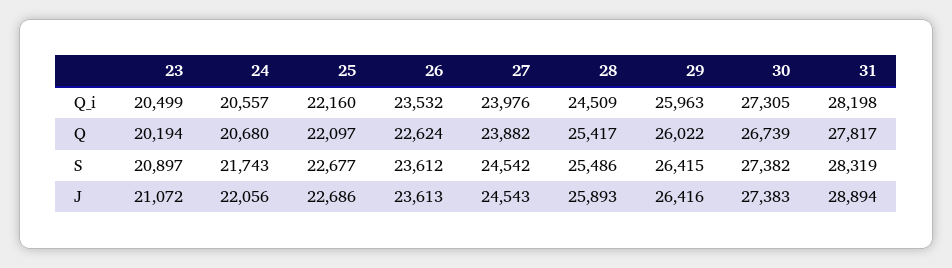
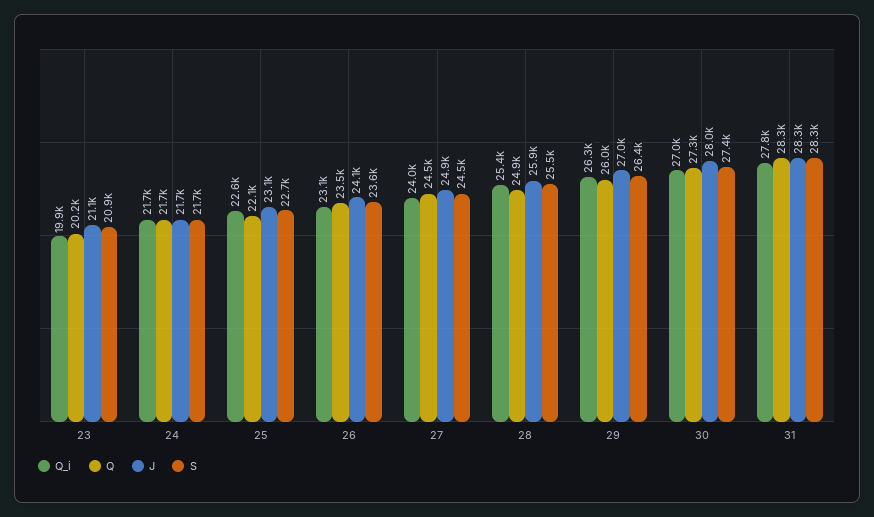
  {
    "Q_i": {
-     "23": 20499,
+     "23": 19900,
-     "24": 20557,
+     "24": 21700,
-     "25": 22160,
+     "25": 22600,
-     "26": 23532,
+     "26": 23100,
      "27": 23976,
-     "28": 24509,
+     "28": 25400,
-     "29": 25963,
+     "29": 26300,
-     "30": 27305,
+     "30": 27000,
-     "31": 28198
+     "31": 27800
    },
    "Q": {
      "23": 20194,
-     "24": 20680,
+     "24": 21700,
      "25": 22097,
-     "26": 22624,
+     "26": 23500,
-     "27": 23882,
+     "27": 24500,
-     "28": 25417,
+     "28": 24900,
      "29": 26022,
-     "30": 26739,
+     "30": 27300,
-     "31": 27817
+     "31": 28300
    },
    "S": {
      "23": 20897,
      "24": 21743,
      "25": 22677,
      "26": 23612,
      "27": 24542,
      "28": 25486,
      "29": 26415,
      "30": 27382,
      "31": 28319
    },
    "J": {
      "23": 21072,
-     "24": 22056,
+     "24": 21700,
-     "25": 22686,
+     "25": 23100,
-     "26": 23613,
+     "26": 24100,
-     "27": 24543,
+     "27": 24900,
      "28": 25893,
-     "29": 26416,
+     "29": 27000,
-     "30": 27383,
+     "30": 28000,
-     "31": 28894
+     "31": 28300
    }
  }

